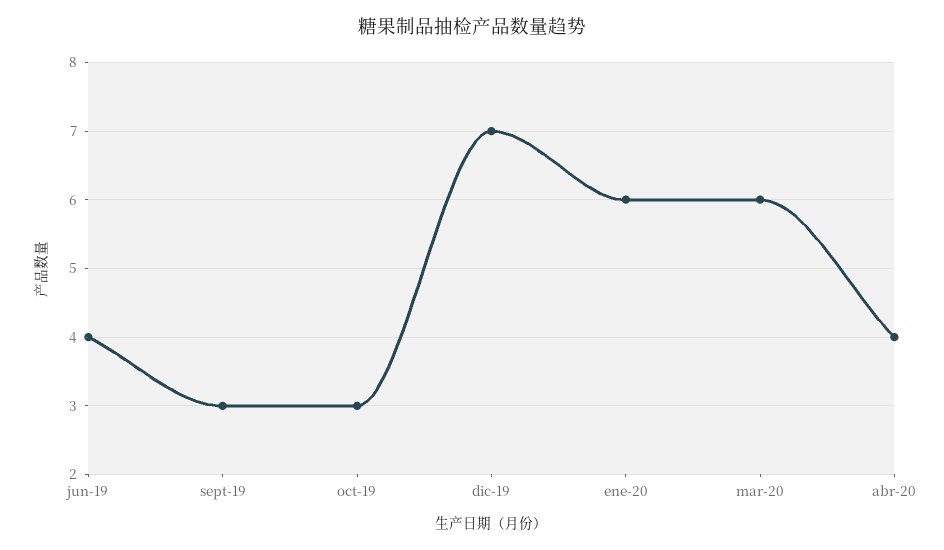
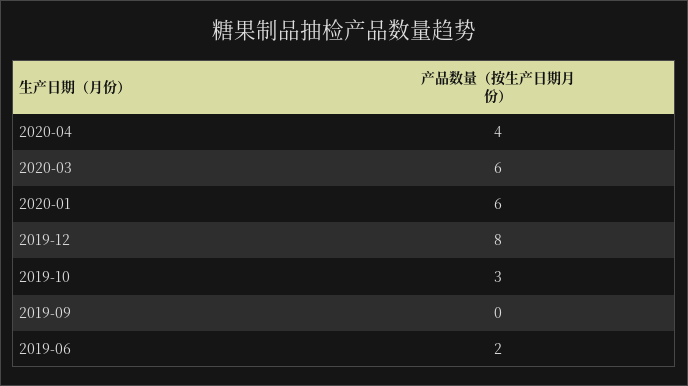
  {
-   "jun-19": 4,
+   "jun-19": 2,
-   "sept-19": 3,
+   "sept-19": 0,
    "oct-19": 3,
-   "dic-19": 7,
+   "dic-19": 8,
    "ene-20": 6,
    "mar-20": 6,
    "abr-20": 4
  }

